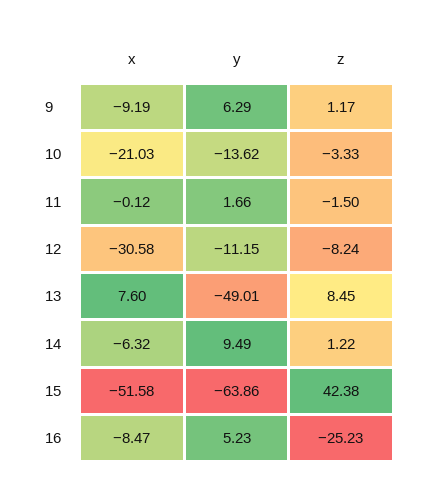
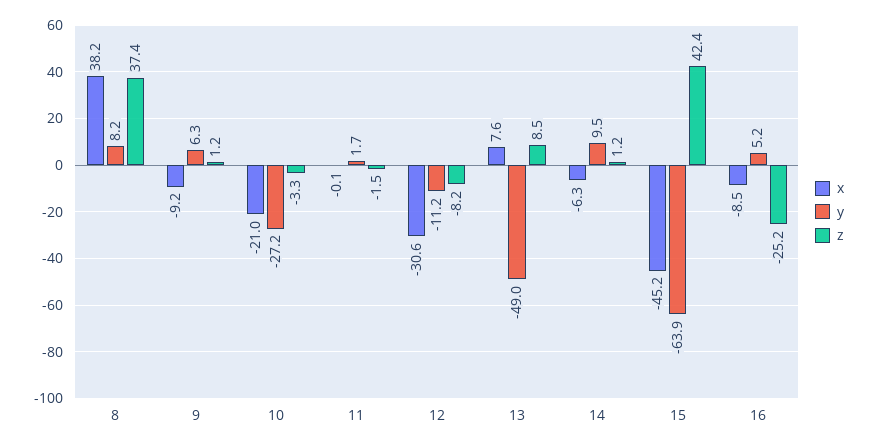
  {
    "x": {
      "9": -9.19,
      "10": -21.03,
      "11": -0.12,
      "12": -30.58,
      "13": 7.6,
      "14": -6.32,
-     "15": -51.58,
+     "15": -45.2,
-     "16": -8.47
+     "16": -8.47,
+     "8": 38.2
    },
    "y": {
      "9": 6.29,
-     "10": -13.62,
+     "10": -27.2,
      "11": 1.66,
      "12": -11.15,
      "13": -49.01,
      "14": 9.49,
      "15": -63.86,
-     "16": 5.23
+     "16": 5.23,
+     "8": 8.2
    },
    "z": {
      "9": 1.17,
      "10": -3.33,
      "11": -1.5,
      "12": -8.24,
      "13": 8.45,
      "14": 1.22,
      "15": 42.38,
-     "16": -25.23
+     "16": -25.23,
+     "8": 37.4
    }
  }

